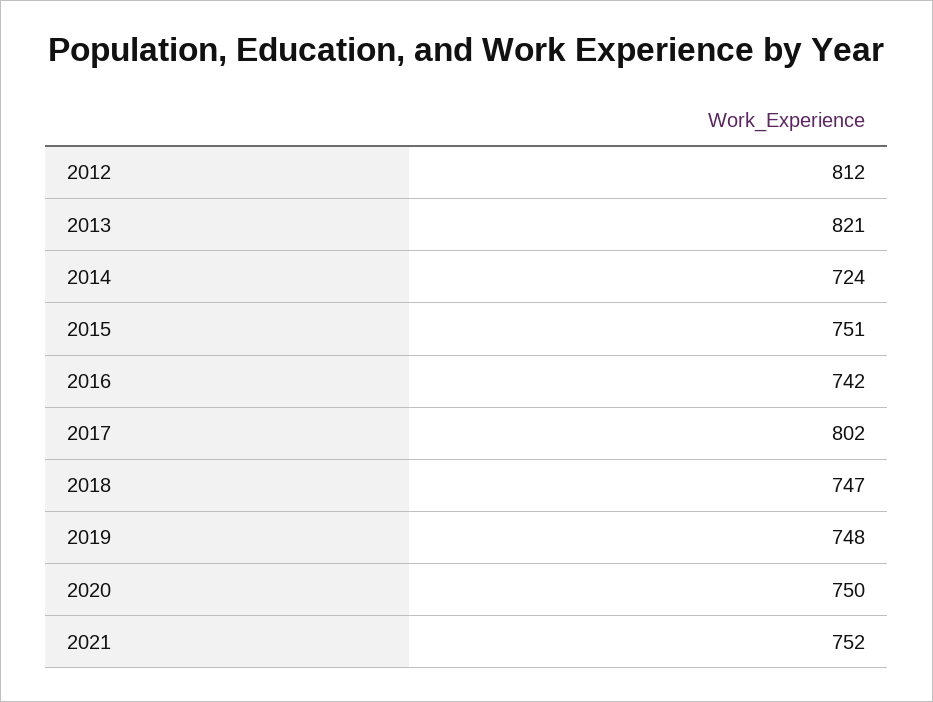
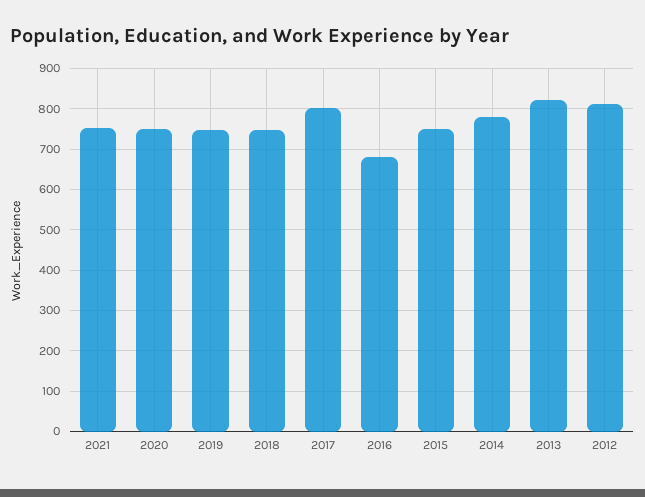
  {
    "2012": 812,
    "2013": 821,
-   "2014": 724,
+   "2014": 780,
    "2015": 751,
-   "2016": 742,
+   "2016": 680,
    "2017": 802,
    "2018": 747,
    "2019": 748,
    "2020": 750,
    "2021": 752
  }

